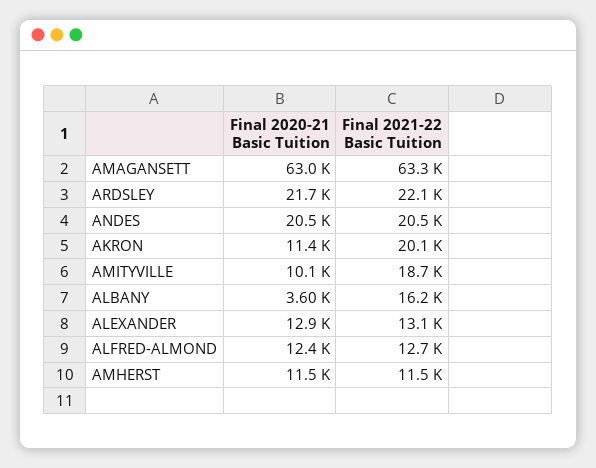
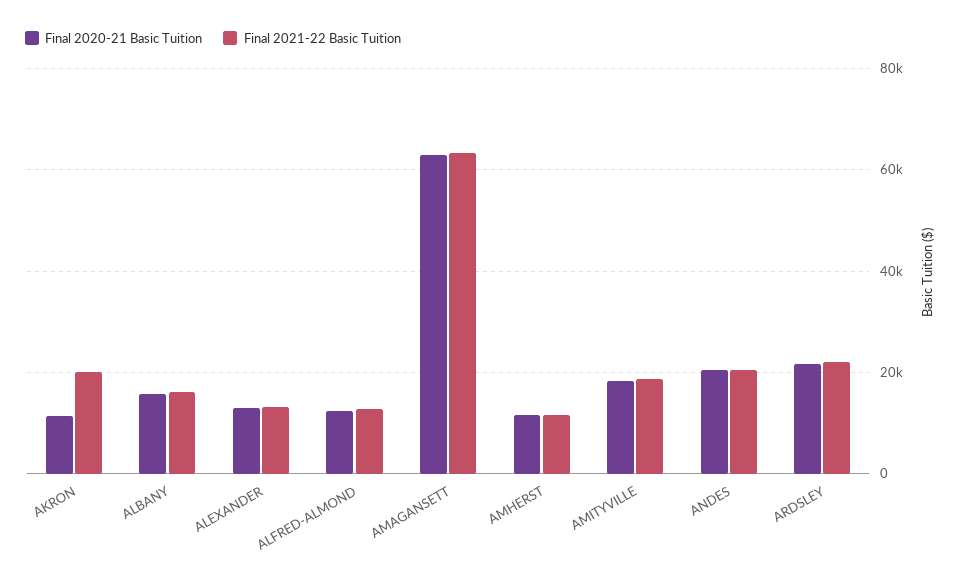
  {
    "Final 2020-21 Basic Tuition": {
      "AMAGANSETT": 63000,
      "ARDSLEY": 21700,
      "ANDES": 20500,
      "AKRON": 11400,
-     "AMITYVILLE": 10100,
+     "AMITYVILLE": 18000,
-     "ALBANY": 3600,
+     "ALBANY": 16000,
      "ALEXANDER": 12900,
      "ALFRED-ALMOND": 12400,
      "AMHERST": 11500
    },
    "Final 2021-22 Basic Tuition": {
      "AMAGANSETT": 63300,
      "ARDSLEY": 22100,
      "ANDES": 20500,
      "AKRON": 20100,
      "AMITYVILLE": 18700,
      "ALBANY": 16200,
      "ALEXANDER": 13100,
      "ALFRED-ALMOND": 12700,
      "AMHERST": 11500
    }
  }

